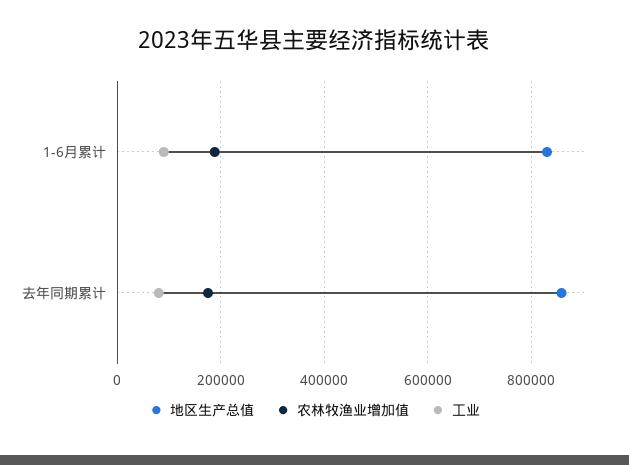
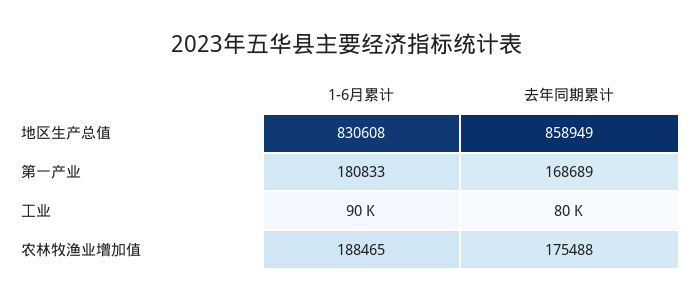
  {
    "地区生产总值": {
      "1-6月累计": 830608,
      "去年同期累计": 858949
    },
    "农林牧渔业增加值": {
      "1-6月累计": 188465,
      "去年同期累计": 175488
    },
    "工业": {
      "1-6月累计": 90000,
      "去年同期累计": 80000
-   }
+   },
+   "第一产业": {
+     "1-6月累计": 180833,
+     "去年同期累计": 168689
+   }
  }

